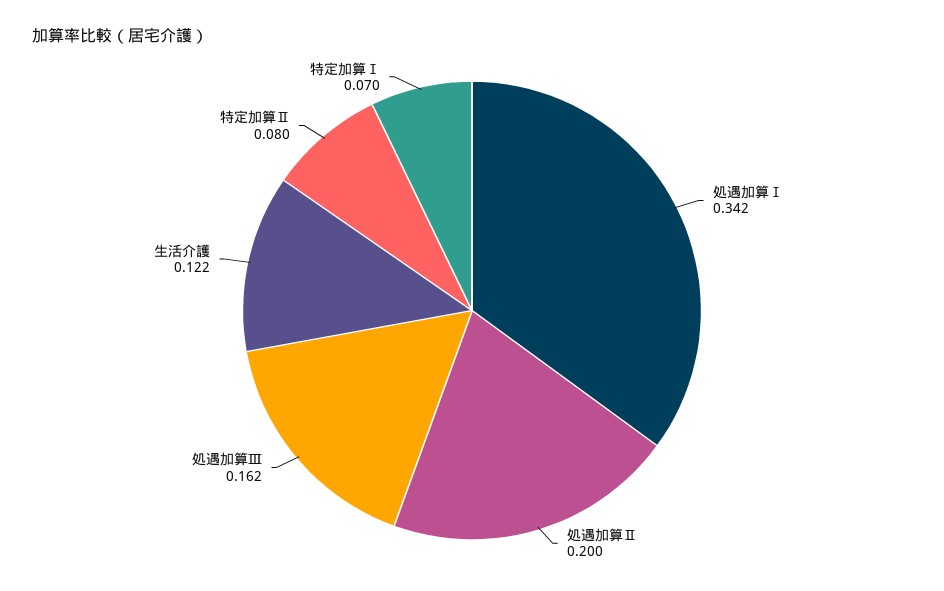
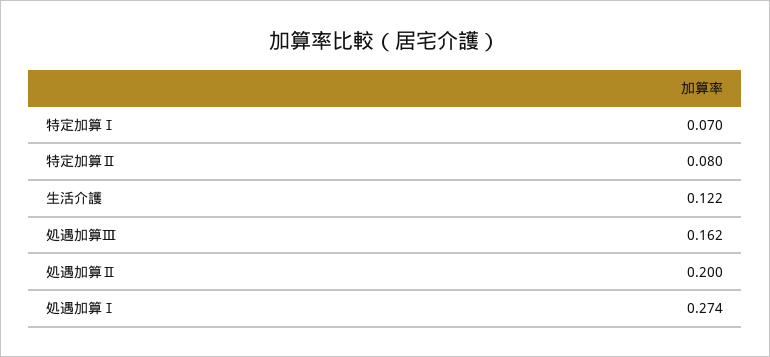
  {
-   "処遇加算Ⅰ": 0.342,
+   "処遇加算Ⅰ": 0.274,
    "処遇加算Ⅱ": 0.2,
    "処遇加算Ⅲ": 0.162,
    "生活介護": 0.122,
    "特定加算Ⅱ": 0.08,
    "特定加算Ⅰ": 0.07
  }

